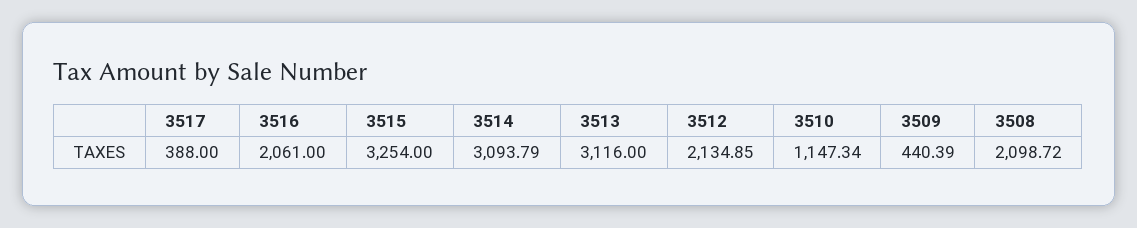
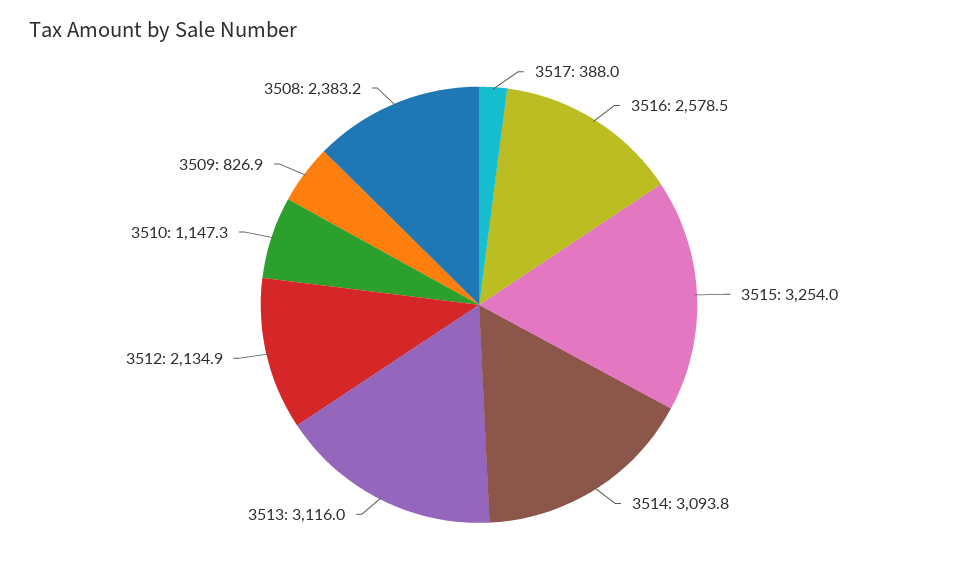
  {
    "3517": 388,
-   "3516": 2061,
+   "3516": 2578.5,
    "3515": 3254,
    "3514": 3093.79,
    "3513": 3116,
    "3512": 2134.85,
    "3510": 1147.34,
-   "3509": 440.39,
+   "3509": 826.9,
-   "3508": 2098.72
+   "3508": 2383.2
  }

